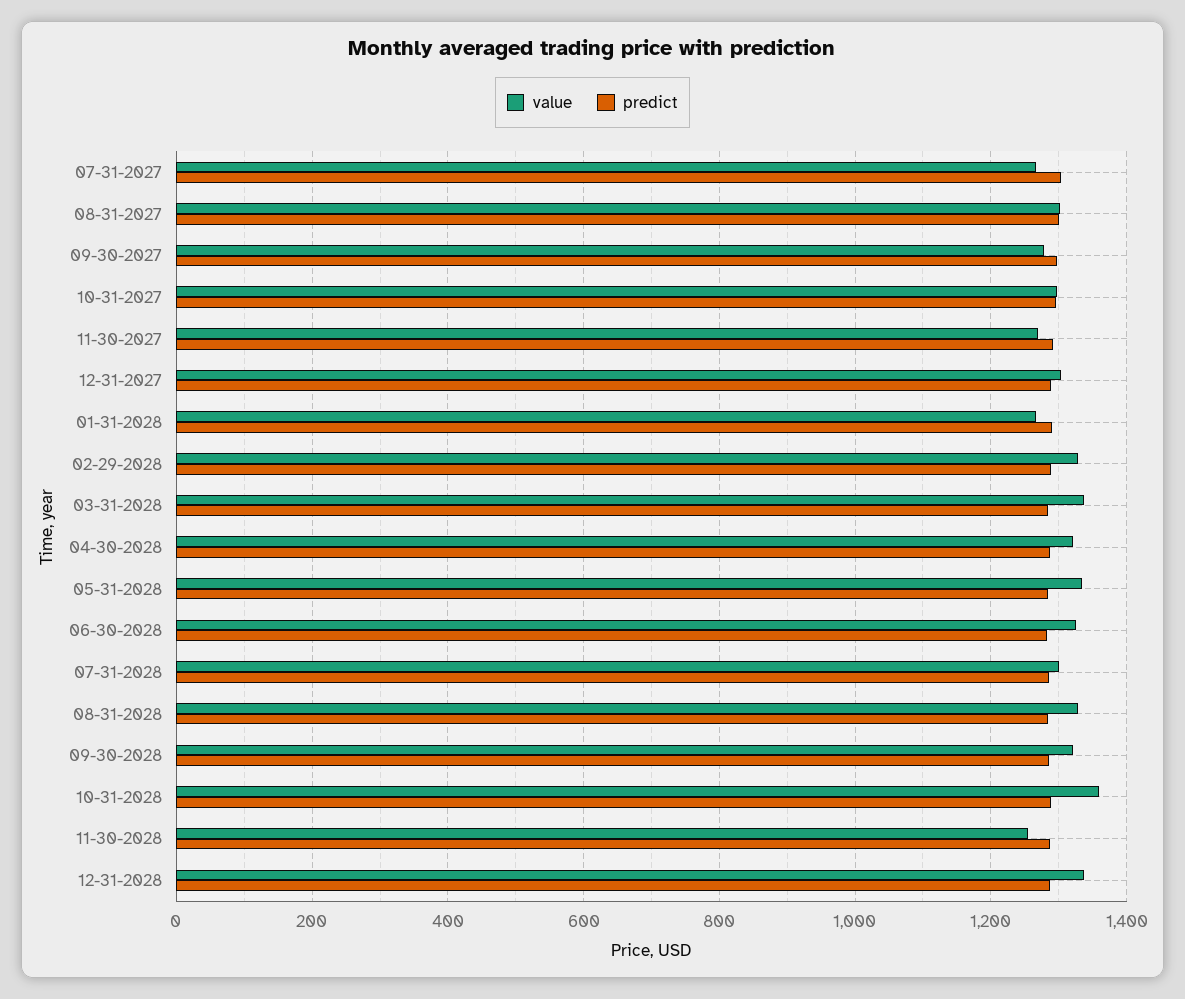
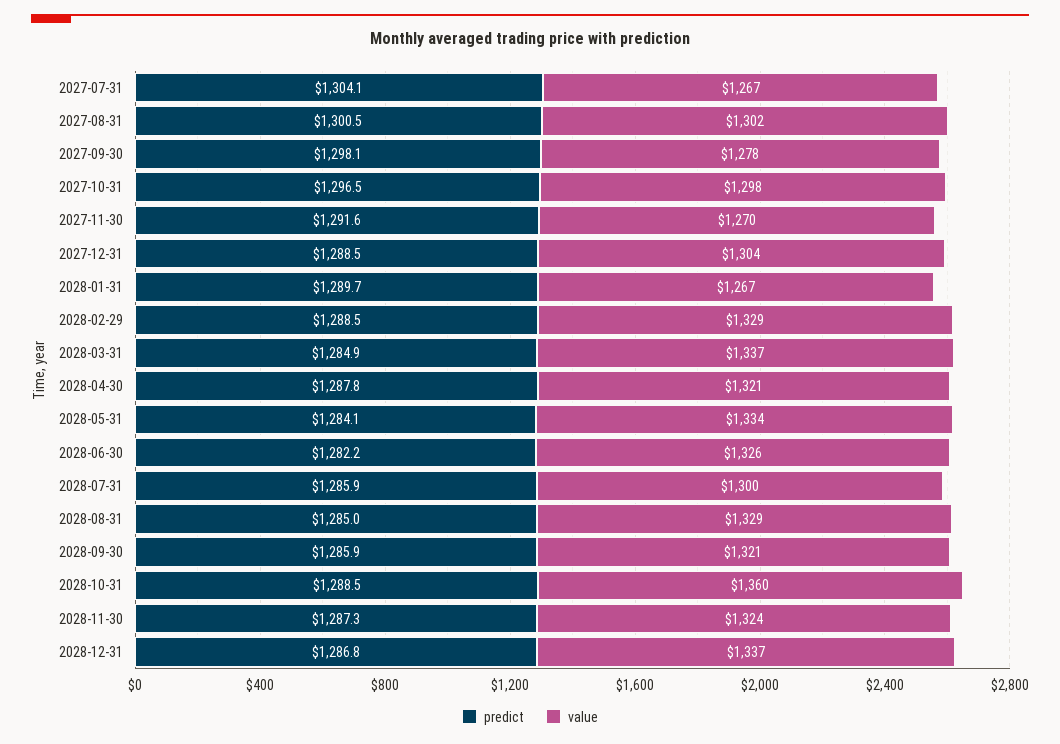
  {
    "value": {
      "07-31-2027": 1267,
      "08-31-2027": 1302,
      "09-30-2027": 1278,
      "10-31-2027": 1298,
      "11-30-2027": 1270,
      "12-31-2027": 1304,
      "01-31-2028": 1267,
      "02-29-2028": 1329,
      "03-31-2028": 1337,
      "04-30-2028": 1321,
      "05-31-2028": 1334,
      "06-30-2028": 1326,
      "07-31-2028": 1300,
      "08-31-2028": 1329,
      "09-30-2028": 1321,
      "10-31-2028": 1360,
-     "11-30-2028": 1260,
+     "11-30-2028": 1324,
      "12-31-2028": 1337
    },
    "predict": {
      "07-31-2027": 1304.1,
      "08-31-2027": 1300.5,
      "09-30-2027": 1298.1,
      "10-31-2027": 1296.5,
      "11-30-2027": 1291.6,
      "12-31-2027": 1288.5,
      "01-31-2028": 1289.7,
      "02-29-2028": 1288.5,
      "03-31-2028": 1284.9,
      "04-30-2028": 1287.8,
      "05-31-2028": 1284.1,
      "06-30-2028": 1282.2,
      "07-31-2028": 1285.9,
      "08-31-2028": 1285,
      "09-30-2028": 1285.9,
      "10-31-2028": 1288.5,
      "11-30-2028": 1287.3,
      "12-31-2028": 1286.8
    }
  }

